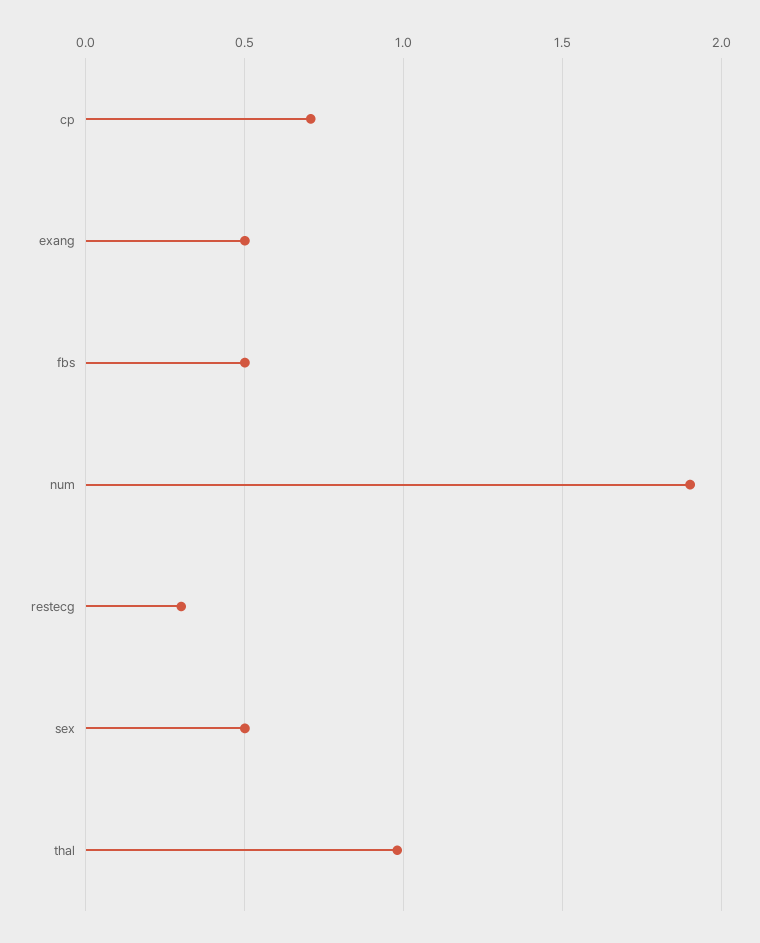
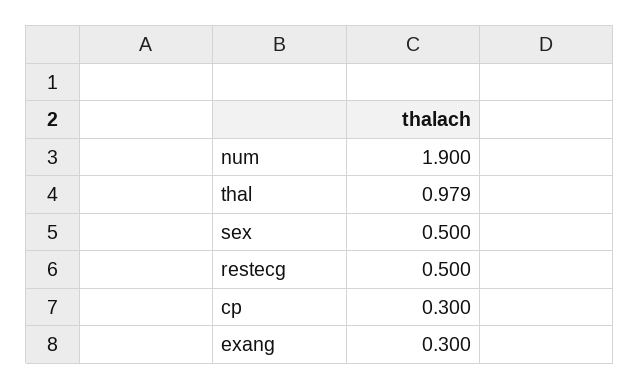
  {
-   "cp": 0.7,
+   "cp": 0.3,
-   "exang": 0.5,
+   "exang": 0.3,
-   "fbs": 0.5,
    "num": 1.9,
-   "restecg": 0.3,
+   "restecg": 0.5,
    "sex": 0.5,
    "thal": 0.979
  }

